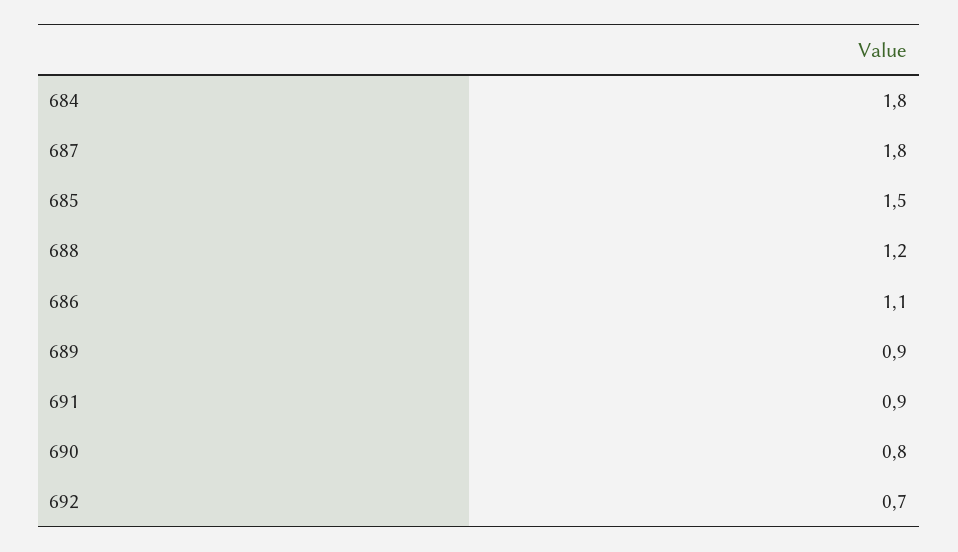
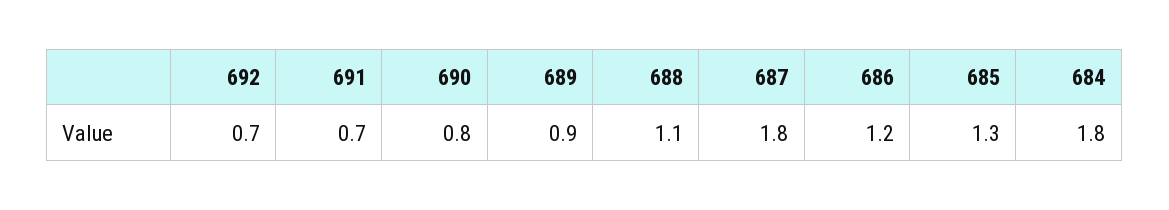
  {
    "684": 1.8,
    "687": 1.8,
-   "685": 1.5,
+   "685": 1.3,
-   "688": 1.2,
+   "688": 1.1,
-   "686": 1.1,
+   "686": 1.2,
    "689": 0.9,
-   "691": 0.9,
+   "691": 0.7,
    "690": 0.8,
    "692": 0.7
  }

